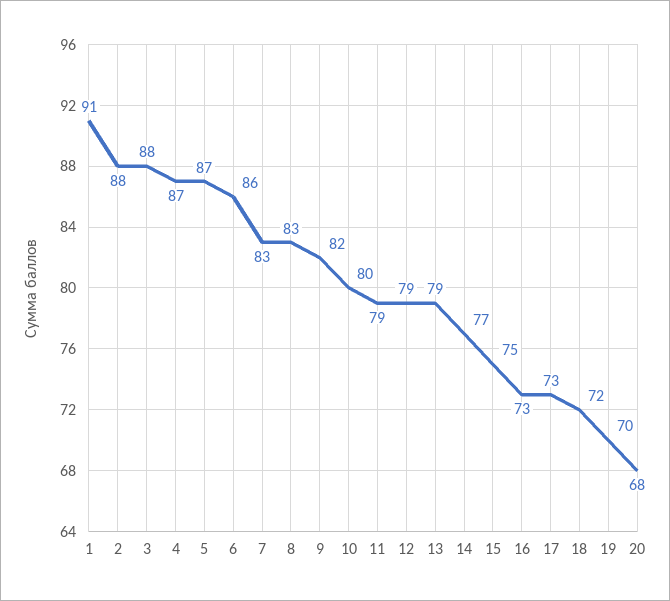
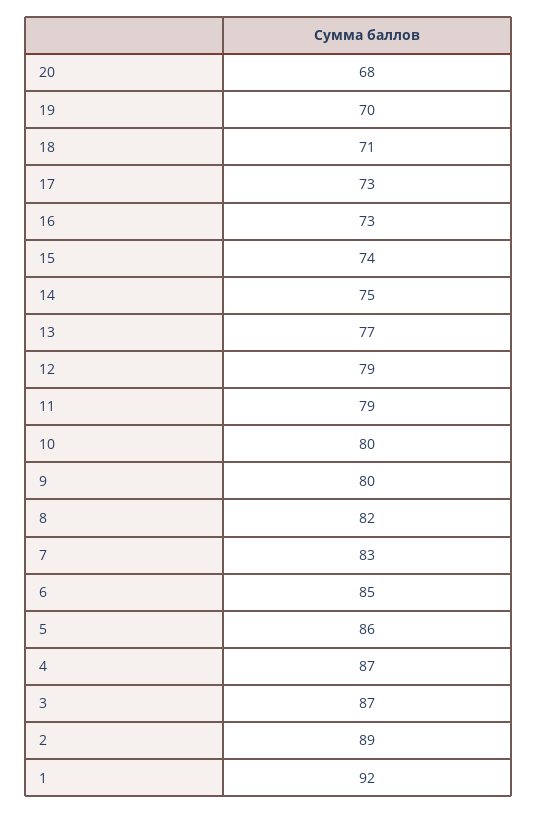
  {
-   "1": 91,
+   "1": 92,
-   "2": 88,
+   "2": 89,
-   "3": 88,
+   "3": 87,
    "4": 87,
-   "5": 87,
+   "5": 86,
-   "6": 86,
+   "6": 85,
    "7": 83,
-   "8": 83,
+   "8": 82,
-   "9": 82,
+   "9": 80,
    "10": 80,
    "11": 79,
    "12": 79,
-   "13": 79,
+   "13": 77,
-   "14": 77,
+   "14": 75,
-   "15": 75,
+   "15": 74,
    "16": 73,
    "17": 73,
-   "18": 72,
+   "18": 71,
    "19": 70,
    "20": 68
  }

